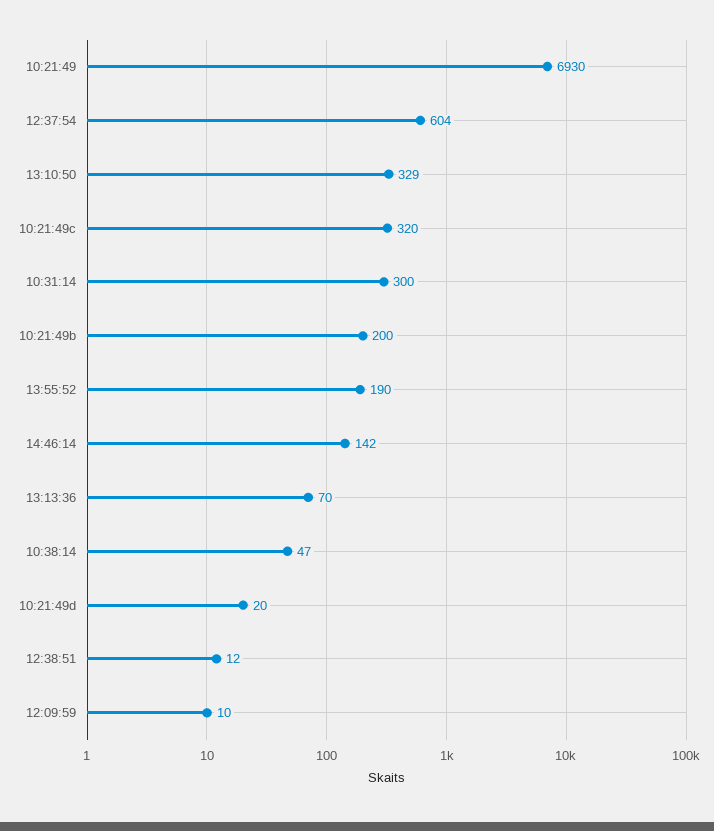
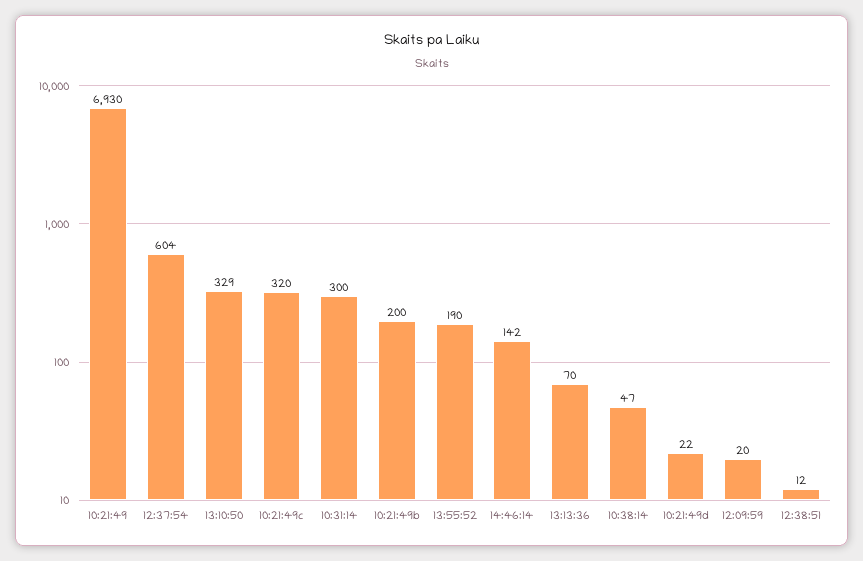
  {
    "10:21:49": 6930,
    "12:37:54": 604,
    "13:10:50": 329,
    "10:21:49c": 320,
    "10:31:14": 300,
    "10:21:49b": 200,
    "13:55:52": 190,
    "14:46:14": 142,
    "13:13:36": 70,
    "10:38:14": 47,
-   "10:21:49d": 20,
+   "10:21:49d": 22,
    "12:38:51": 12,
-   "12:09:59": 10
+   "12:09:59": 20
  }

